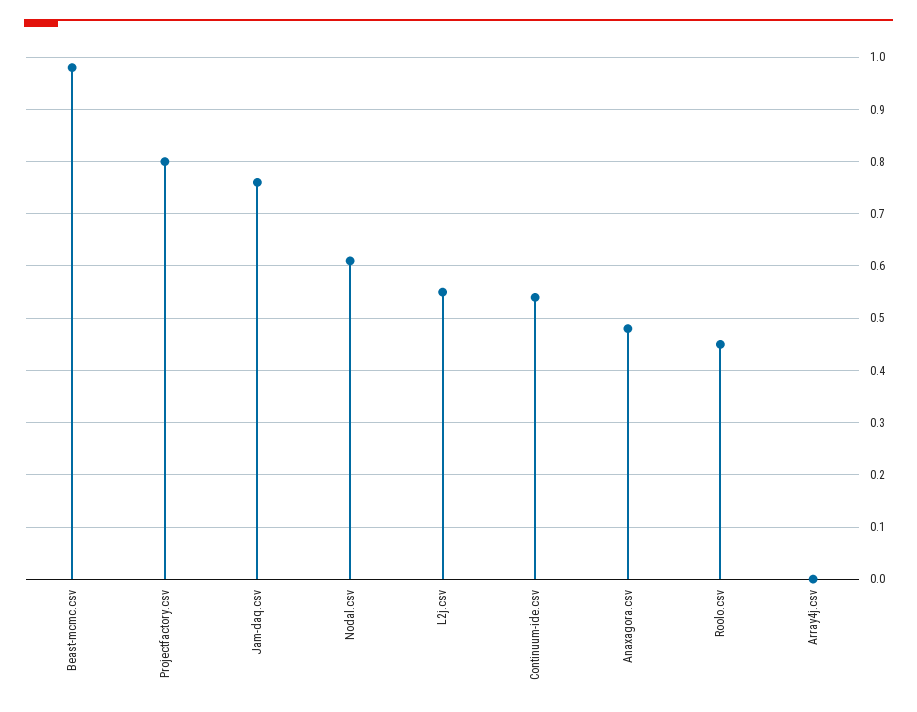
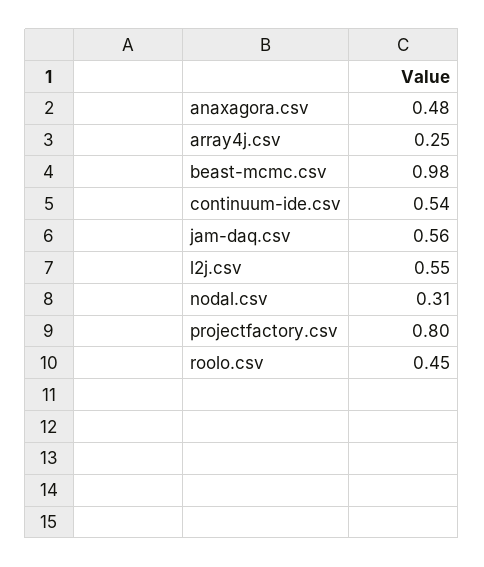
  {
    "Beast-mcmc.csv": 0.98,
    "Projectfactory.csv": 0.8,
-   "Jam-daq.csv": 0.75,
+   "Jam-daq.csv": 0.56,
-   "Nodal.csv": 0.6,
+   "Nodal.csv": 0.31,
    "L2j.csv": 0.55,
    "Continuum-ide.csv": 0.54,
    "Anaxagora.csv": 0.48,
    "Roolo.csv": 0.45,
-   "Array4j.csv": 0
+   "Array4j.csv": 0.25
  }

